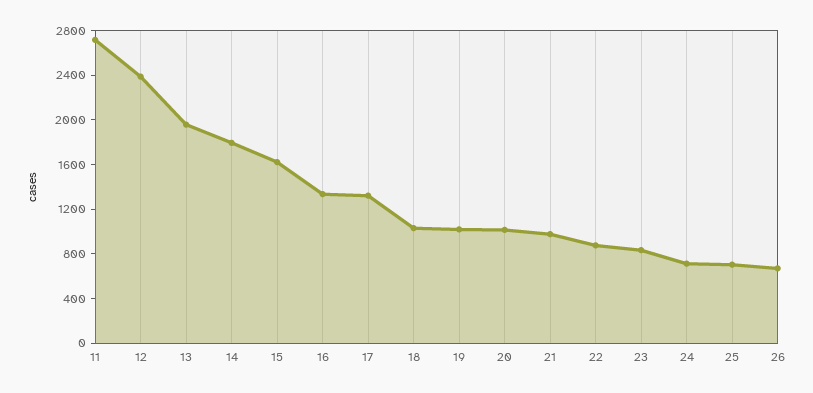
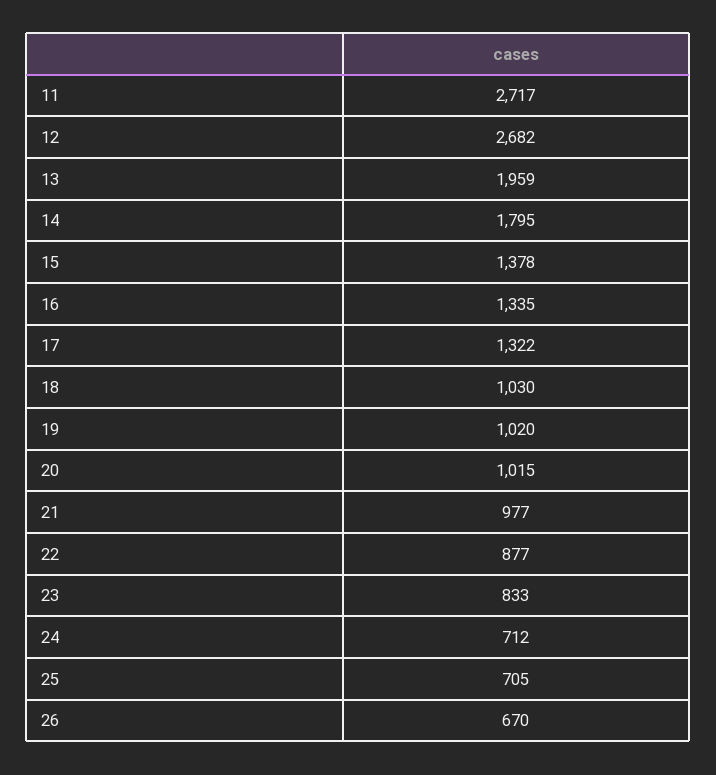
  {
    "11": 2717,
-   "12": 2400,
+   "12": 2682,
    "13": 1959,
    "14": 1795,
-   "15": 1600,
+   "15": 1378,
    "16": 1335,
    "17": 1322,
    "18": 1030,
    "19": 1020,
    "20": 1015,
    "21": 977,
    "22": 877,
    "23": 833,
    "24": 712,
    "25": 705,
    "26": 670
  }

